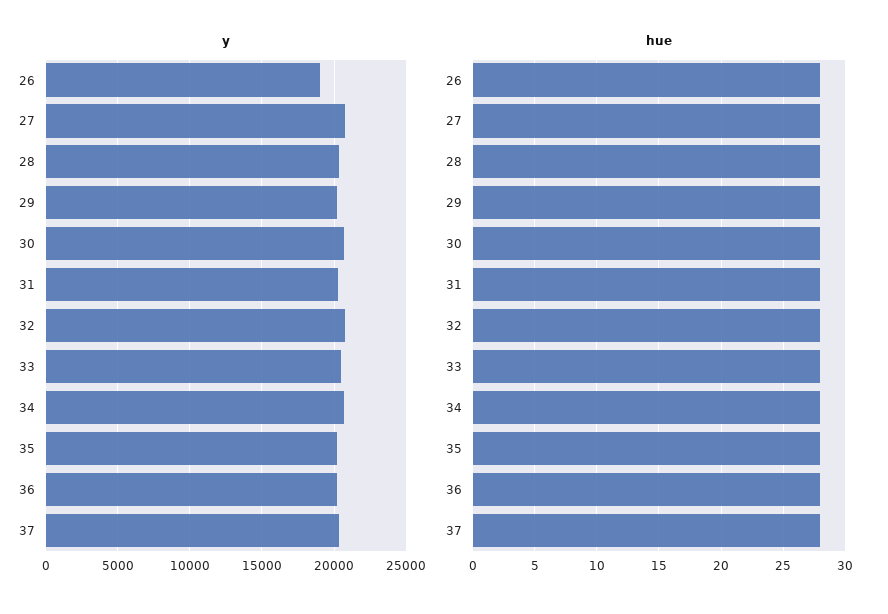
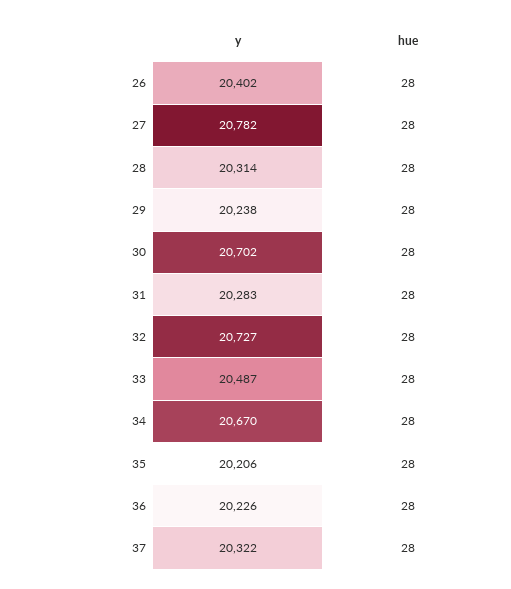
  {
    "y": {
-     "26": 19000,
+     "26": 20402,
      "27": 20782,
      "28": 20314,
      "29": 20238,
      "30": 20702,
      "31": 20283,
      "32": 20727,
      "33": 20487,
      "34": 20670,
      "35": 20206,
      "36": 20226,
      "37": 20322
    },
    "hue": {
      "26": 28,
      "27": 28,
      "28": 28,
      "29": 28,
      "30": 28,
      "31": 28,
      "32": 28,
      "33": 28,
      "34": 28,
      "35": 28,
      "36": 28,
      "37": 28
    }
  }

